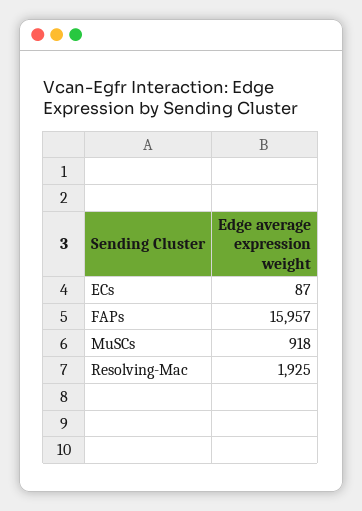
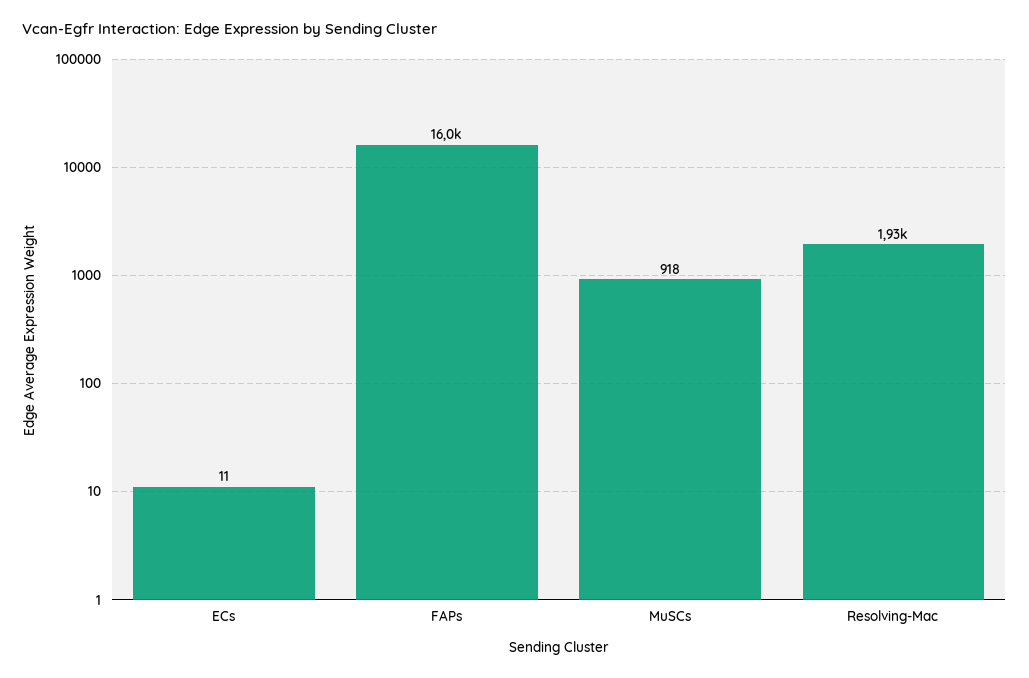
  {
-   "ECs": 87,
+   "ECs": 11,
    "FAPs": 15957,
    "MuSCs": 918,
    "Resolving-Mac": 1925
  }

